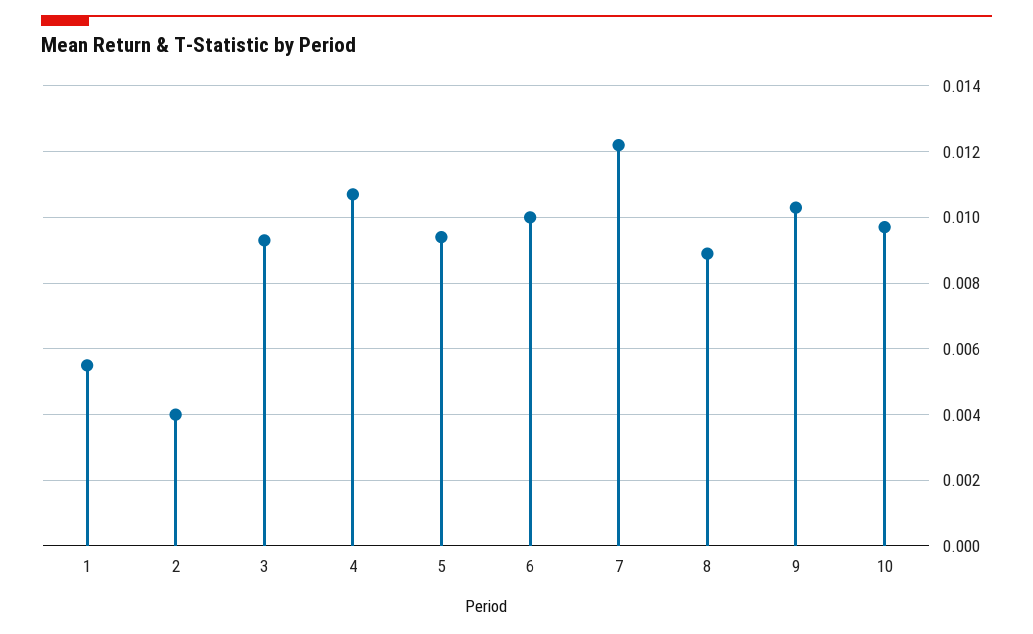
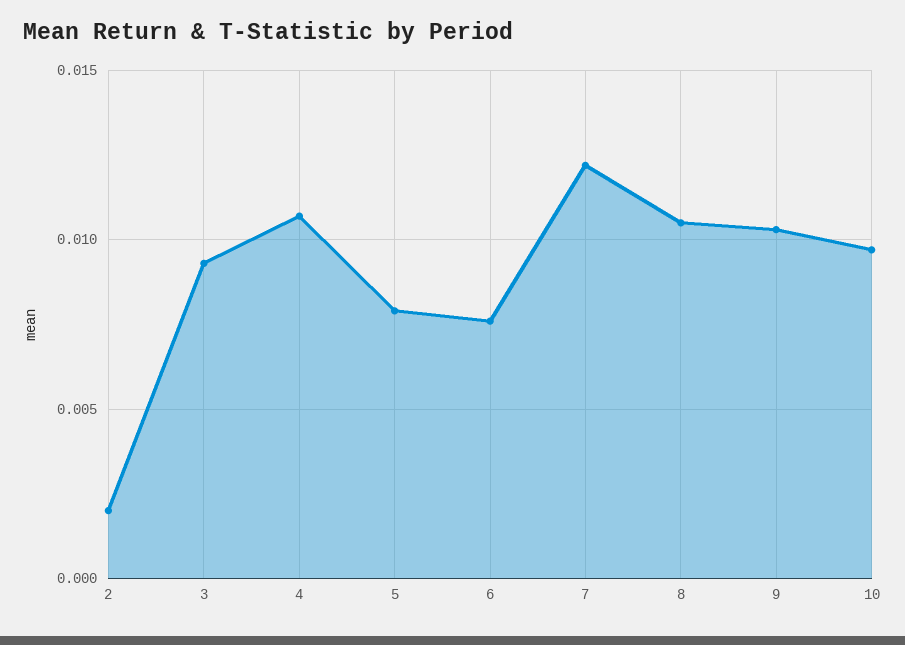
  {
-   "1": 0.0055,
-   "2": 0.004,
+   "2": 0.002,
    "3": 0.0095,
    "4": 0.0105,
-   "5": 0.0095,
+   "5": 0.008,
-   "6": 0.01,
+   "6": 0.0075,
    "7": 0.012,
-   "8": 0.009,
+   "8": 0.0105,
    "9": 0.0105,
    "10": 0.0095
  }

